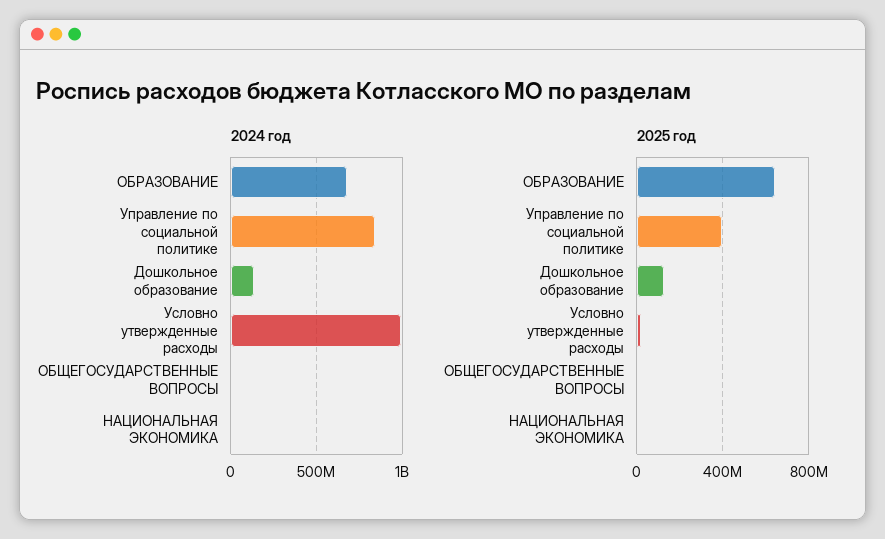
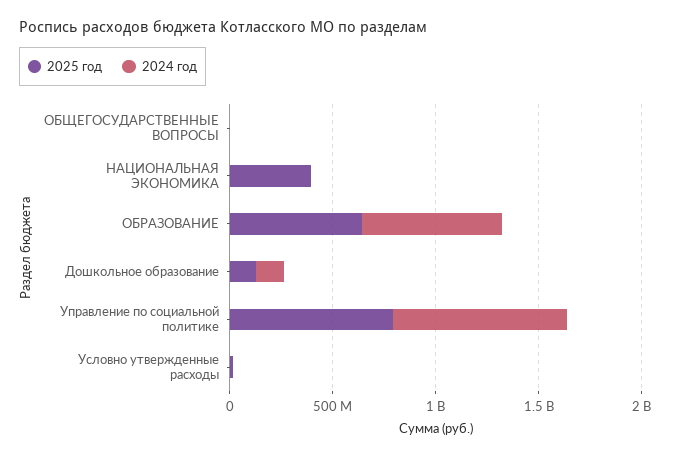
  {
    "2024 год": {
      "ОБРАЗОВАНИЕ": 700000000,
      "Управление по социальной политике": 850000000,
      "Дошкольное образование": 150000000,
-     "Условно утвержденные расходы": 1000000000,
+     "Условно утвержденные расходы": 0,
      "ОБЩЕГОСУДАРСТВЕННЫЕ ВОПРОСЫ": 0,
      "НАЦИОНАЛЬНАЯ ЭКОНОМИКА": 0
    },
    "2025 год": {
      "ОБРАЗОВАНИЕ": 650000000,
-     "Управление по социальной политике": 400000000,
+     "Управление по социальной политике": 800000000,
      "Дошкольное образование": 150000000,
      "Условно утвержденные расходы": 0,
      "ОБЩЕГОСУДАРСТВЕННЫЕ ВОПРОСЫ": 0,
-     "НАЦИОНАЛЬНАЯ ЭКОНОМИКА": 0
+     "НАЦИОНАЛЬНАЯ ЭКОНОМИКА": 400000000
    }
  }

